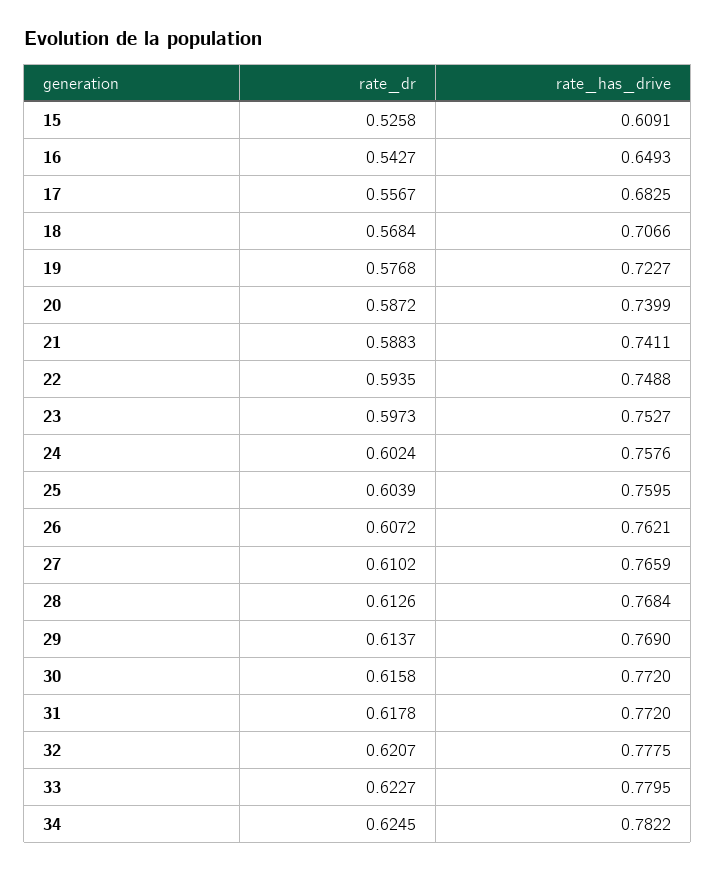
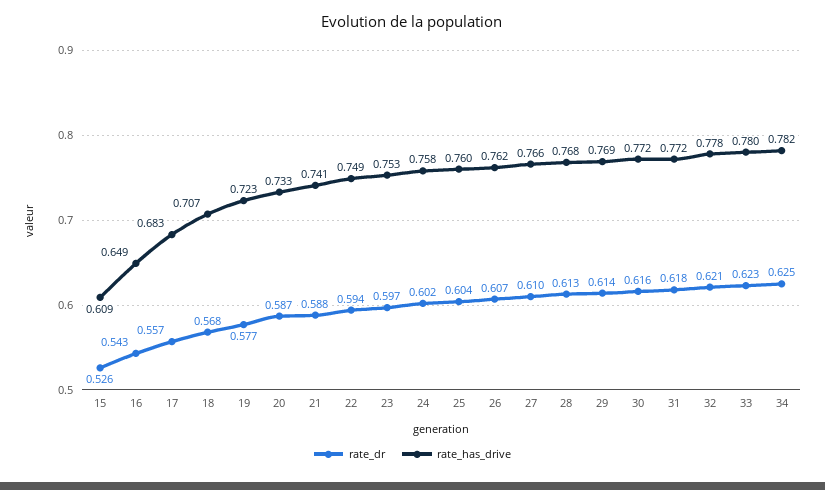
  {
    "rate_dr": {
      "15": 0.5258,
      "16": 0.5427,
      "17": 0.5567,
      "18": 0.5684,
      "19": 0.5768,
      "20": 0.5872,
      "21": 0.5883,
      "22": 0.5935,
      "23": 0.5973,
      "24": 0.6024,
      "25": 0.6039,
      "26": 0.6072,
      "27": 0.6102,
      "28": 0.6126,
      "29": 0.6137,
      "30": 0.6158,
      "31": 0.6178,
      "32": 0.6207,
      "33": 0.6227,
      "34": 0.6245
    },
    "rate_has_drive": {
      "15": 0.6091,
      "16": 0.6493,
      "17": 0.6825,
      "18": 0.7066,
      "19": 0.7227,
-     "20": 0.7399,
+     "20": 0.733,
      "21": 0.7411,
      "22": 0.7488,
      "23": 0.7527,
      "24": 0.7576,
      "25": 0.7595,
      "26": 0.7621,
      "27": 0.7659,
      "28": 0.7684,
      "29": 0.769,
      "30": 0.772,
      "31": 0.772,
      "32": 0.7775,
      "33": 0.7795,
      "34": 0.7822
    }
  }

